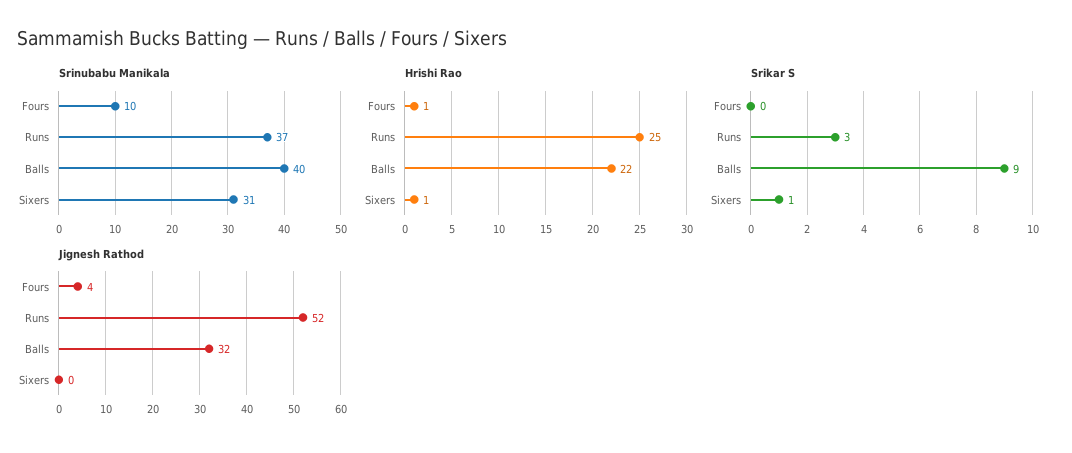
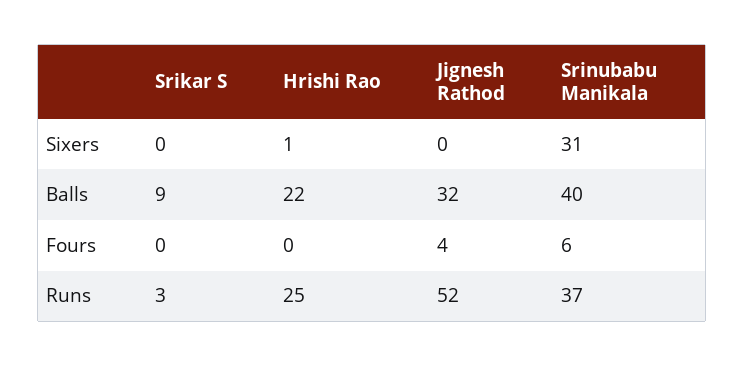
  {
    "Srinubabu Manikala": {
-     "Fours": 10,
+     "Fours": 6,
      "Runs": 37,
      "Balls": 40,
      "Sixers": 31
    },
    "Hrishi Rao": {
-     "Fours": 1,
+     "Fours": 0,
      "Runs": 25,
      "Balls": 22,
      "Sixers": 1
    },
    "Srikar S": {
      "Fours": 0,
      "Runs": 3,
      "Balls": 9,
-     "Sixers": 1
+     "Sixers": 0
    },
    "Jignesh Rathod": {
      "Fours": 4,
      "Runs": 52,
      "Balls": 32,
      "Sixers": 0
    }
  }

